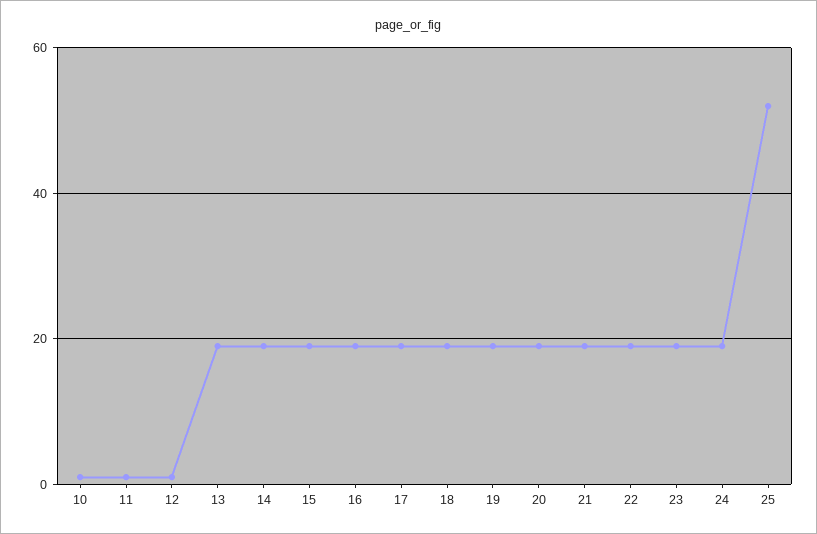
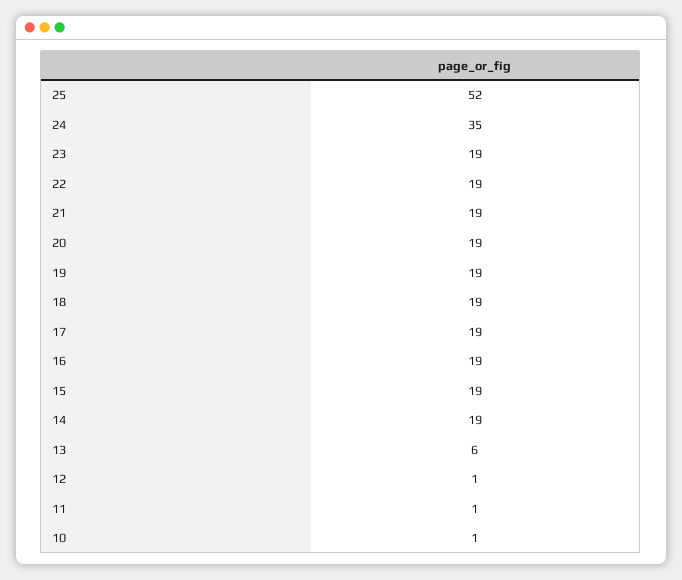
  {
    "10": 1,
    "11": 1,
    "12": 1,
-   "13": 20,
+   "13": 6,
    "14": 19,
    "15": 19,
    "16": 19,
    "17": 19,
    "18": 19,
    "19": 19,
    "20": 19,
    "21": 19,
    "22": 19,
    "23": 19,
-   "24": 20,
+   "24": 35,
    "25": 52
  }

